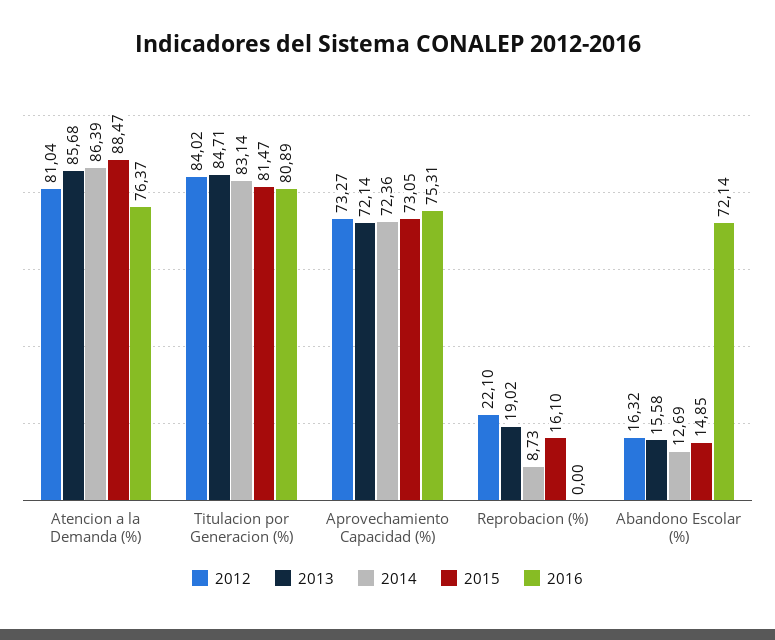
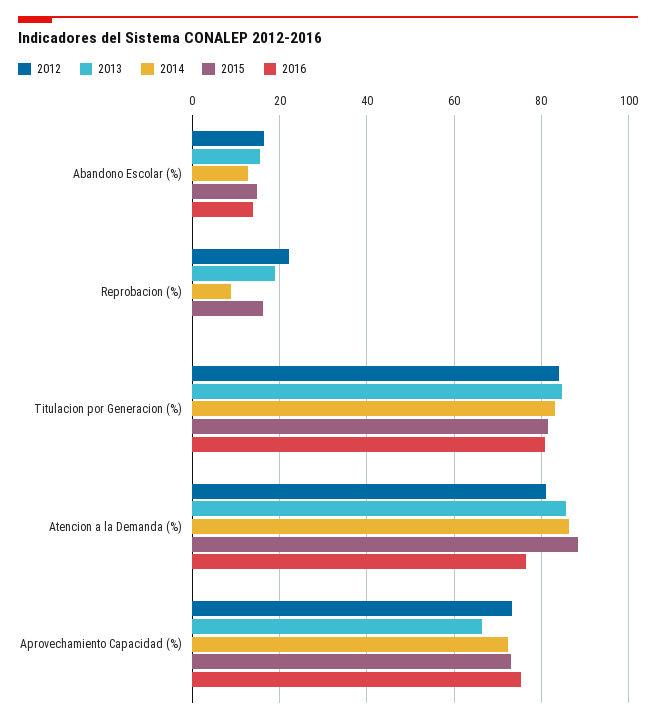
  {
    "2012": {
      "Atencion a la Demanda (%)": 81.04,
      "Titulacion por Generacion (%)": 84.02,
      "Aprovechamiento Capacidad (%)": 73.27,
      "Reprobacion (%)": 22.1,
      "Abandono Escolar (%)": 16.32
    },
    "2013": {
      "Atencion a la Demanda (%)": 85.68,
      "Titulacion por Generacion (%)": 84.71,
-     "Aprovechamiento Capacidad (%)": 72.14,
+     "Aprovechamiento Capacidad (%)": 66,
      "Reprobacion (%)": 19.02,
      "Abandono Escolar (%)": 15.58
    },
    "2014": {
      "Atencion a la Demanda (%)": 86.39,
      "Titulacion por Generacion (%)": 83.14,
      "Aprovechamiento Capacidad (%)": 72.36,
      "Reprobacion (%)": 8.73,
      "Abandono Escolar (%)": 12.69
    },
    "2015": {
      "Atencion a la Demanda (%)": 88.47,
      "Titulacion por Generacion (%)": 81.47,
      "Aprovechamiento Capacidad (%)": 73.05,
      "Reprobacion (%)": 16.1,
      "Abandono Escolar (%)": 14.85
    },
    "2016": {
      "Atencion a la Demanda (%)": 76.37,
      "Titulacion por Generacion (%)": 80.89,
      "Aprovechamiento Capacidad (%)": 75.31,
      "Reprobacion (%)": 0,
-     "Abandono Escolar (%)": 72.14
+     "Abandono Escolar (%)": 14
    }
  }

